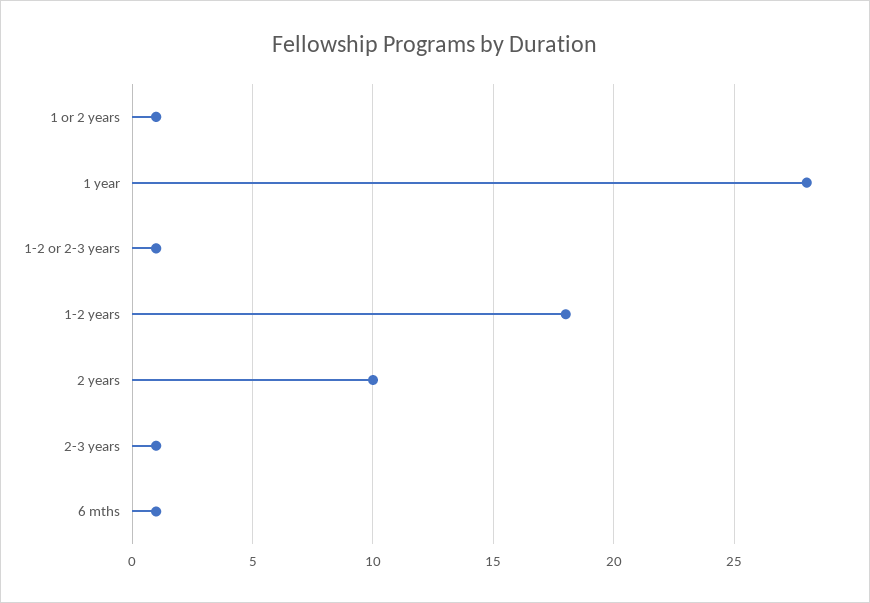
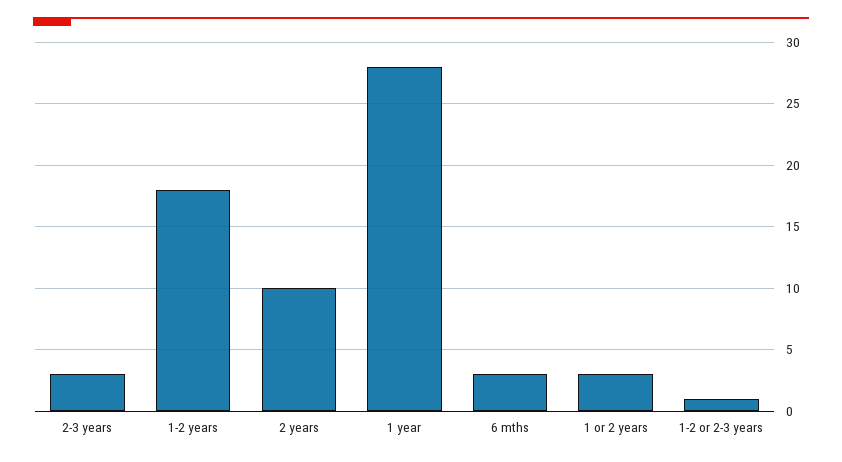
  {
-   "1 or 2 years": 1,
+   "1 or 2 years": 3,
    "1 year": 28,
    "1-2 or 2-3 years": 1,
    "1-2 years": 18,
    "2 years": 10,
-   "2-3 years": 1,
+   "2-3 years": 3,
-   "6 mths": 1
+   "6 mths": 3
  }

